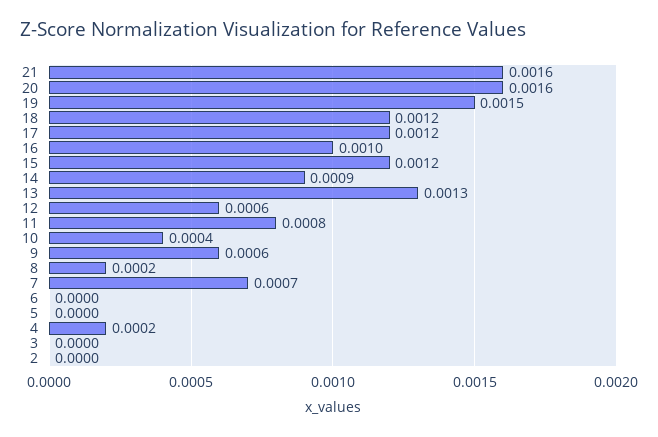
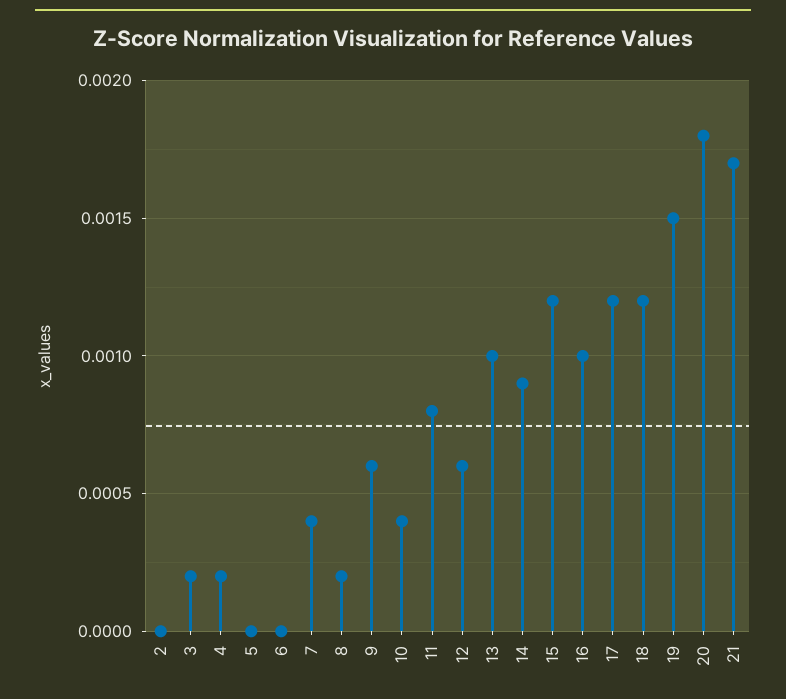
  {
-   "21": 0.0016,
+   "21": 0.0017,
-   "20": 0.0016,
+   "20": 0.0018,
    "19": 0.0015,
    "18": 0.0012,
    "17": 0.0012,
    "16": 0.001,
    "15": 0.0012,
    "14": 0.0009,
-   "13": 0.0013,
+   "13": 0.001,
    "12": 0.0006,
    "11": 0.0008,
    "10": 0.0004,
    "9": 0.0006,
    "8": 0.0002,
-   "7": 0.0007,
+   "7": 0.0004,
    "6": 0,
    "5": 0,
    "4": 0.0002,
-   "3": 0,
+   "3": 0.0002,
    "2": 0
  }

